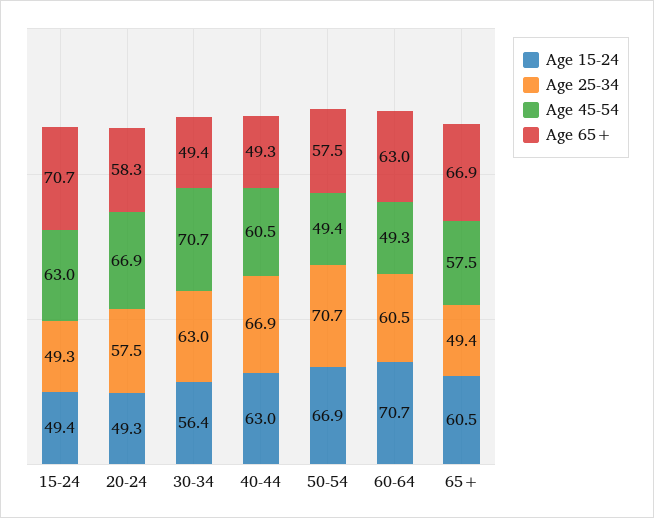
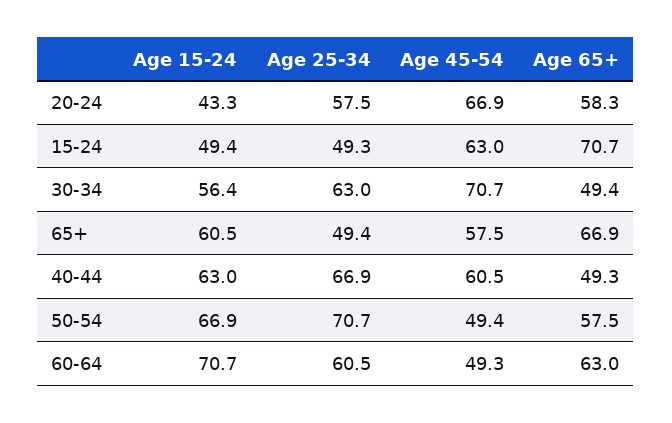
  {
    "Age 15-24": {
      "15-24": 49.4,
-     "20-24": 49.3,
+     "20-24": 43.3,
      "30-34": 56.4,
      "40-44": 63,
      "50-54": 66.9,
      "60-64": 70.7,
      "65+": 60.5
    },
    "Age 25-34": {
      "15-24": 49.3,
      "20-24": 57.5,
      "30-34": 63,
      "40-44": 66.9,
      "50-54": 70.7,
      "60-64": 60.5,
      "65+": 49.4
    },
    "Age 45-54": {
      "15-24": 63,
      "20-24": 66.9,
      "30-34": 70.7,
      "40-44": 60.5,
      "50-54": 49.4,
      "60-64": 49.3,
      "65+": 57.5
    },
    "Age 65+": {
      "15-24": 70.7,
      "20-24": 58.3,
      "30-34": 49.4,
      "40-44": 49.3,
      "50-54": 57.5,
      "60-64": 63,
      "65+": 66.9
    }
  }

